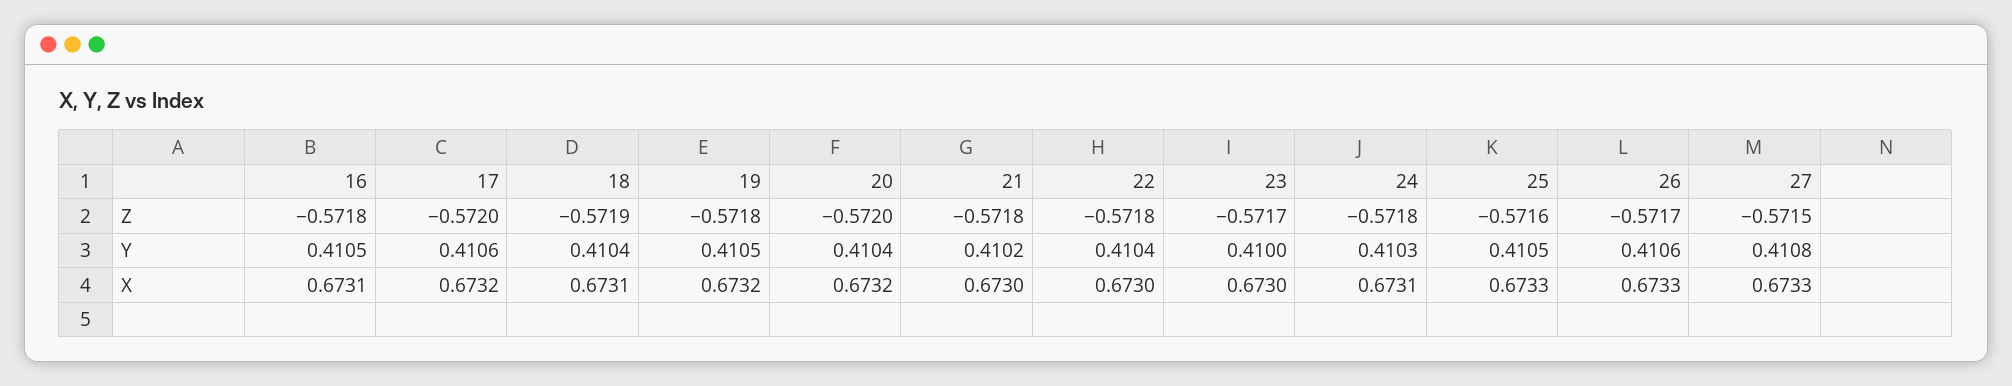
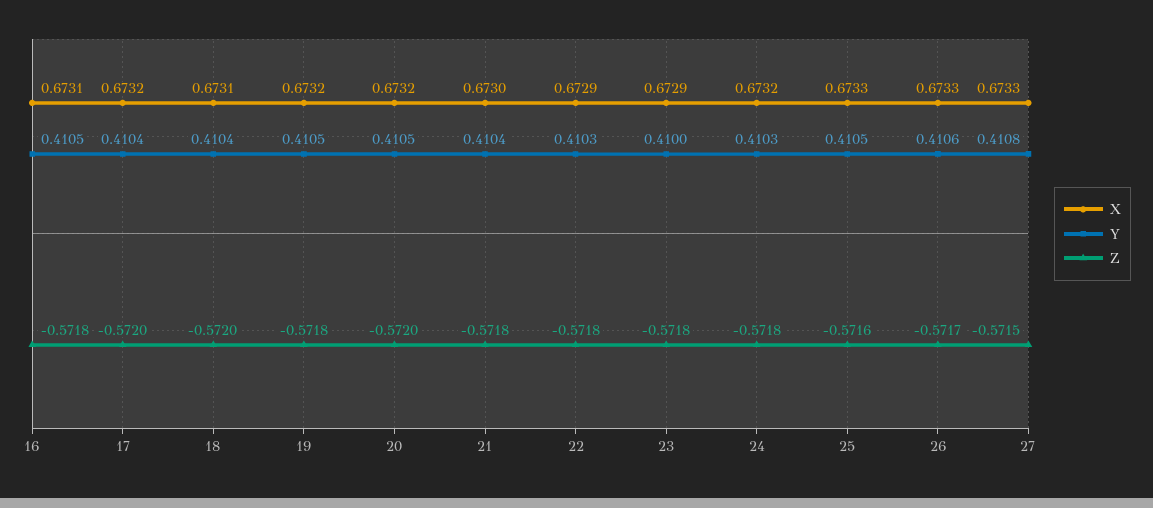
  {
    "Z": {
      "16": -0.5718,
      "17": -0.572,
-     "18": -0.5719,
+     "18": -0.572,
      "19": -0.5718,
      "20": -0.572,
      "21": -0.5718,
      "22": -0.5718,
-     "23": -0.5717,
+     "23": -0.5718,
      "24": -0.5718,
      "25": -0.5716,
      "26": -0.5717,
      "27": -0.5715
    },
    "Y": {
      "16": 0.4105,
-     "17": 0.4106,
+     "17": 0.4104,
      "18": 0.4104,
      "19": 0.4105,
-     "20": 0.4104,
+     "20": 0.4105,
-     "21": 0.4102,
+     "21": 0.4104,
-     "22": 0.4104,
+     "22": 0.4103,
      "23": 0.41,
      "24": 0.4103,
      "25": 0.4105,
      "26": 0.4106,
      "27": 0.4108
    },
    "X": {
      "16": 0.6731,
      "17": 0.6732,
      "18": 0.6731,
      "19": 0.6732,
      "20": 0.6732,
      "21": 0.673,
-     "22": 0.673,
+     "22": 0.6729,
-     "23": 0.673,
+     "23": 0.6729,
-     "24": 0.6731,
+     "24": 0.6732,
      "25": 0.6733,
      "26": 0.6733,
      "27": 0.6733
    }
  }

